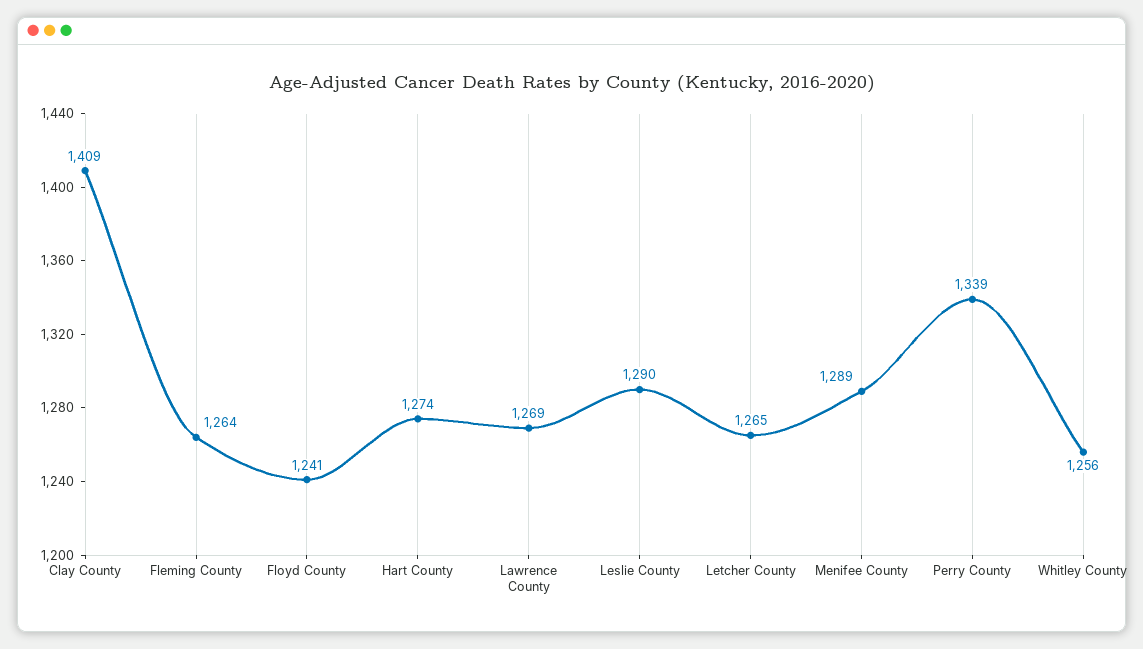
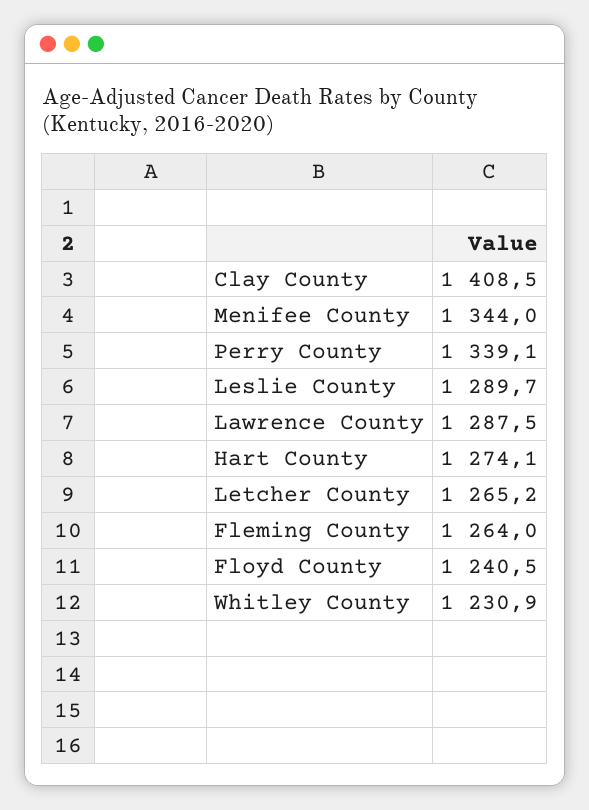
  {
    "Clay County": 1408.5,
    "Fleming County": 1264,
    "Floyd County": 1240.5,
    "Hart County": 1274.1,
-   "Lawrence County": 1269,
+   "Lawrence County": 1287.5,
    "Leslie County": 1289.7,
    "Letcher County": 1265.2,
-   "Menifee County": 1289,
+   "Menifee County": 1344,
    "Perry County": 1339.1,
-   "Whitley County": 1256
+   "Whitley County": 1230.9
  }

